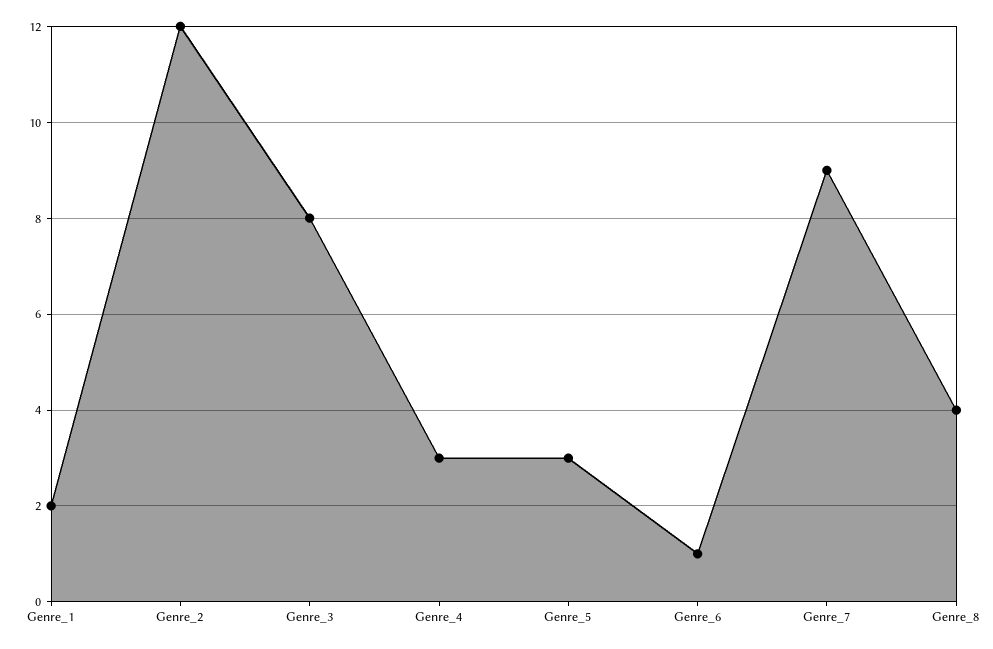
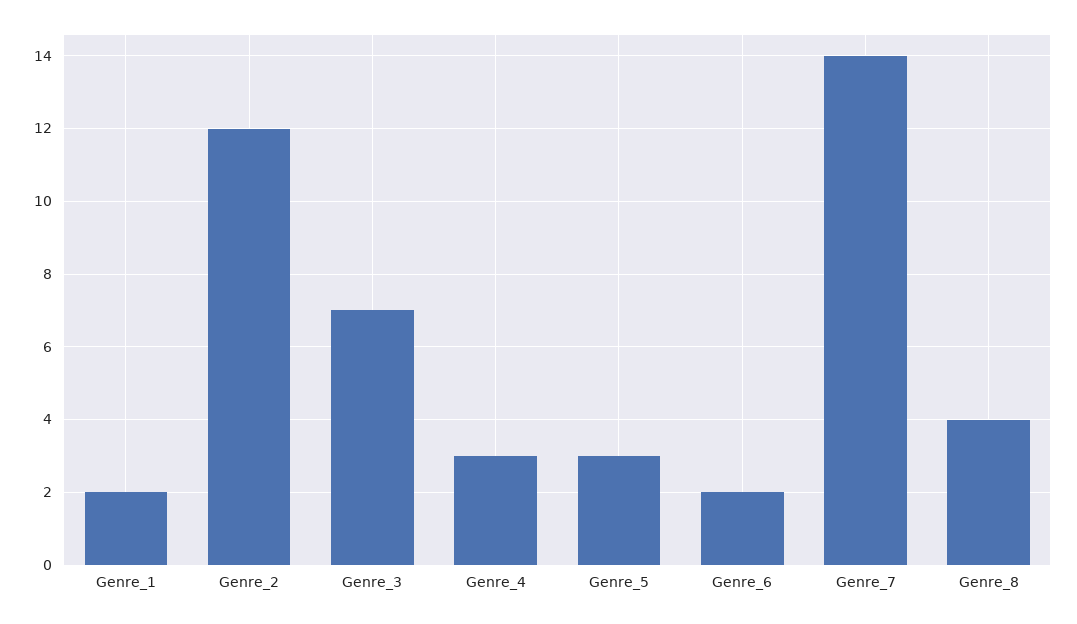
  {
    "Genre_1": 2,
    "Genre_2": 12,
-   "Genre_3": 8,
+   "Genre_3": 7,
    "Genre_4": 3,
    "Genre_5": 3,
-   "Genre_6": 1,
+   "Genre_6": 2,
-   "Genre_7": 9,
+   "Genre_7": 14,
    "Genre_8": 4
  }

